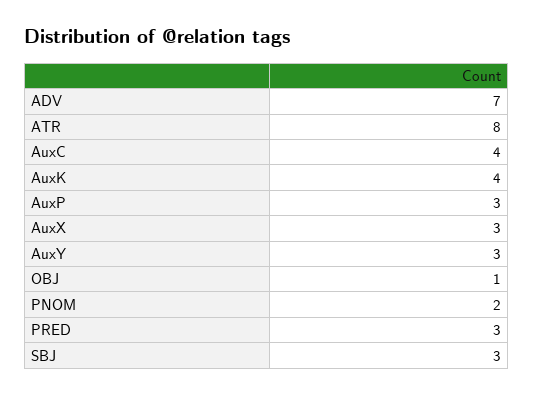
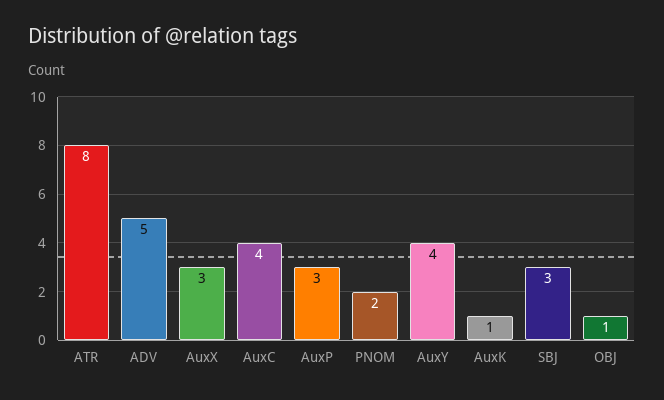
  {
-   "ADV": 7,
+   "ADV": 5,
    "ATR": 8,
    "AuxC": 4,
-   "AuxK": 4,
+   "AuxK": 1,
    "AuxP": 3,
    "AuxX": 3,
-   "AuxY": 3,
+   "AuxY": 4,
    "OBJ": 1,
    "PNOM": 2,
-   "PRED": 3,
    "SBJ": 3
  }

